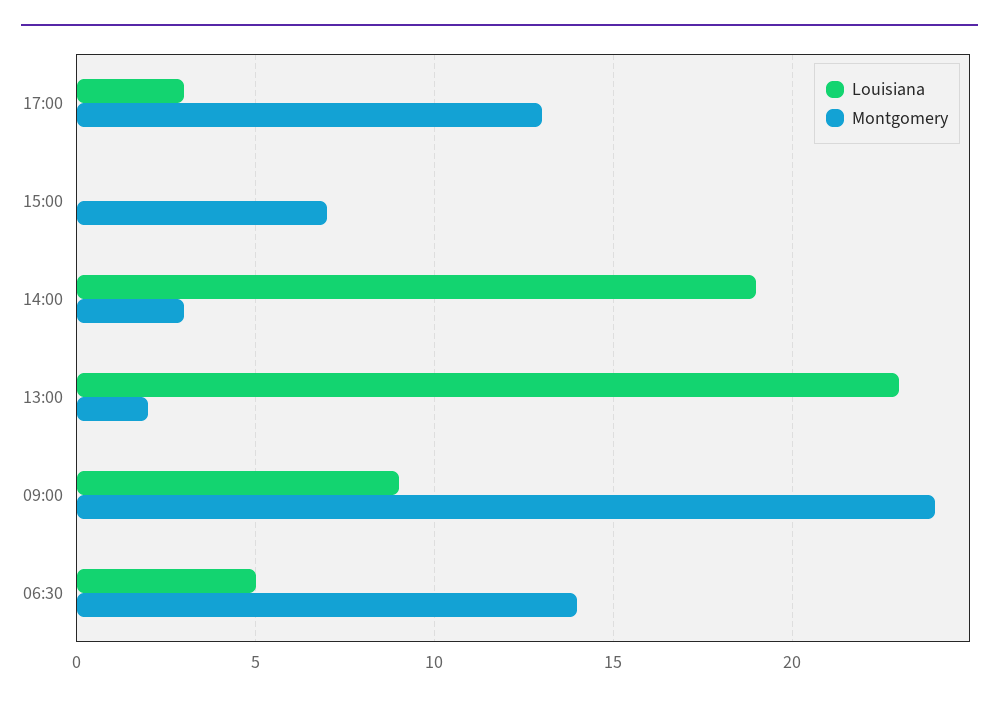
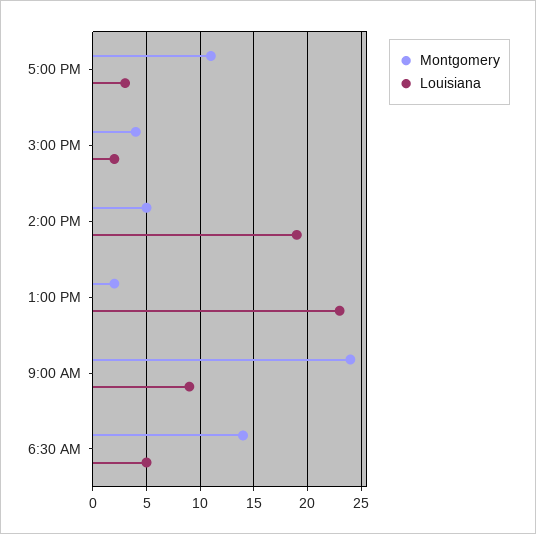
  {
    "Louisiana": {
      "17:00": 3,
-     "15:00": 0,
+     "15:00": 2,
      "14:00": 19,
      "13:00": 23,
      "09:00": 9,
      "06:30": 5
    },
    "Montgomery": {
-     "17:00": 13,
+     "17:00": 11,
-     "15:00": 7,
+     "15:00": 4,
-     "14:00": 3,
+     "14:00": 5,
      "13:00": 2,
      "09:00": 24,
      "06:30": 14
    }
  }

